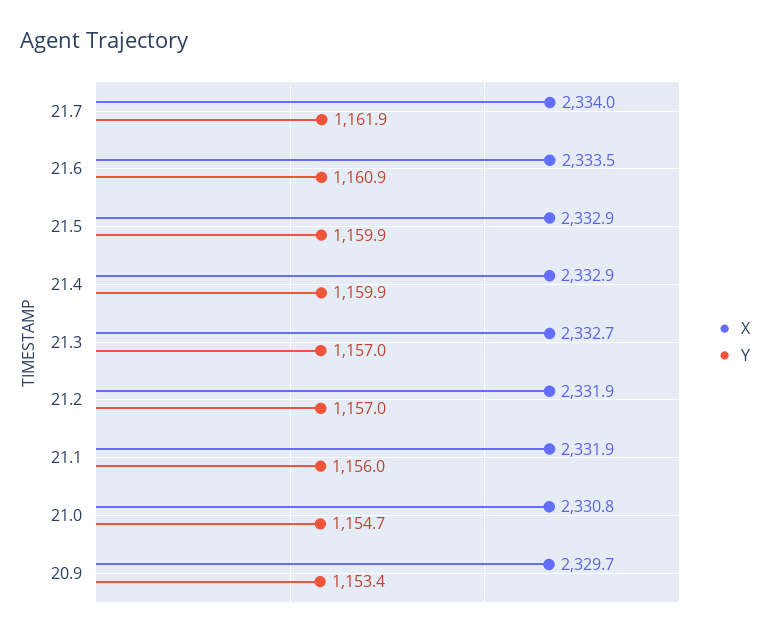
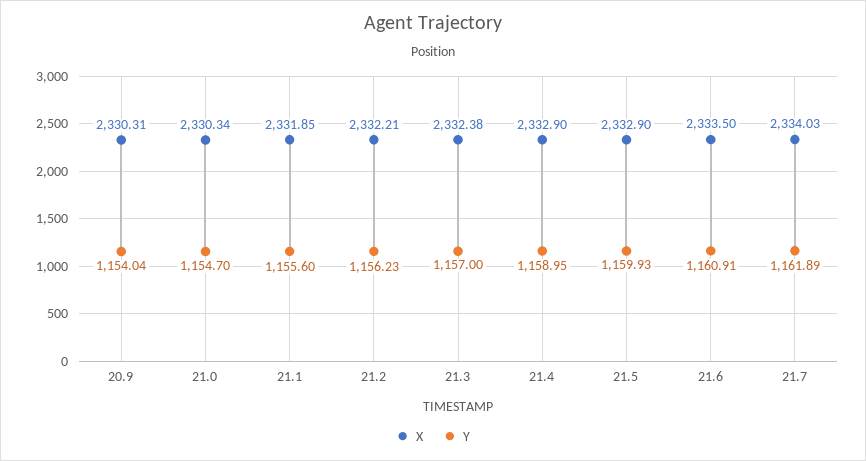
  {
    "X": {
      "21.7": 2334.03,
      "21.6": 2333.5,
      "21.5": 2332.9,
      "21.4": 2332.9,
-     "21.3": 2332.7,
+     "21.3": 2332.38,
-     "21.2": 2331.9,
+     "21.2": 2332.21,
      "21.1": 2331.85,
-     "21.0": 2330.8,
+     "21.0": 2330.34,
-     "20.9": 2329.7
+     "20.9": 2330.31
    },
    "Y": {
      "21.7": 1161.89,
      "21.6": 1160.91,
      "21.5": 1159.93,
-     "21.4": 1159.9,
+     "21.4": 1158.95,
      "21.3": 1157,
-     "21.2": 1157,
+     "21.2": 1156.23,
-     "21.1": 1156,
+     "21.1": 1155.6,
      "21.0": 1154.7,
-     "20.9": 1153.4
+     "20.9": 1154.04
    }
  }

